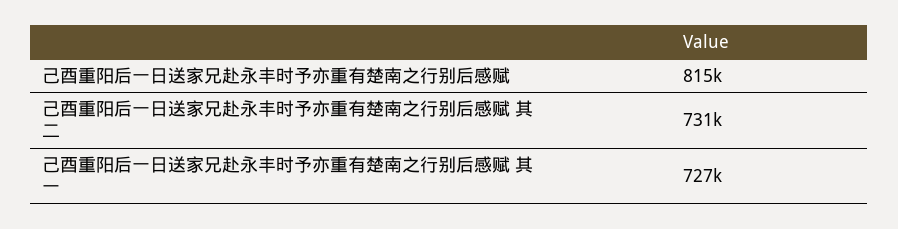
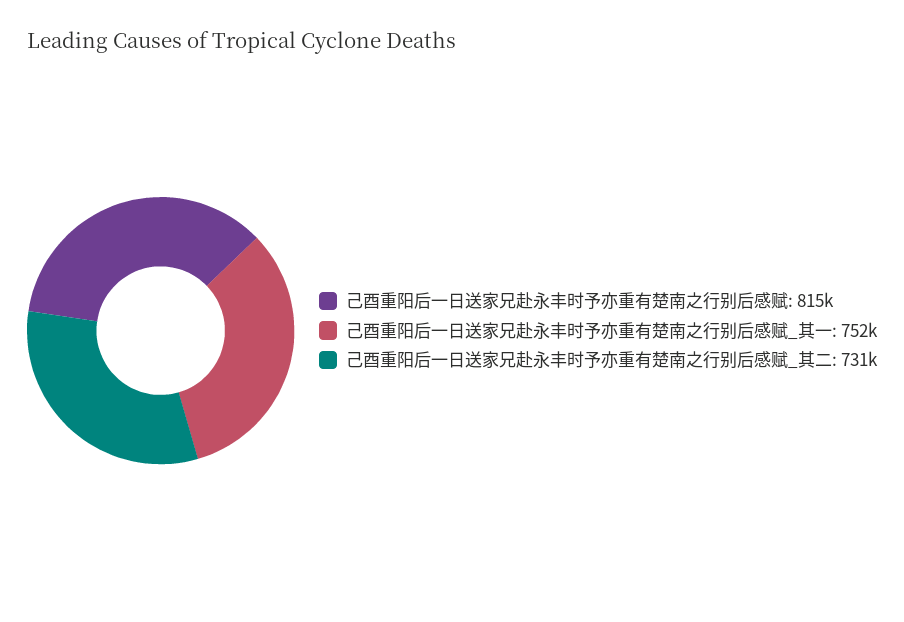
  {
    "己酉重阳后一日送家兄赴永丰时予亦重有楚南之行别后感赋": 815000,
    "己酉重阳后一日送家兄赴永丰时予亦重有楚南之行别后感赋 其二": 731000,
-   "己酉重阳后一日送家兄赴永丰时予亦重有楚南之行别后感赋 其一": 727000
+   "己酉重阳后一日送家兄赴永丰时予亦重有楚南之行别后感赋 其一": 752000
  }

